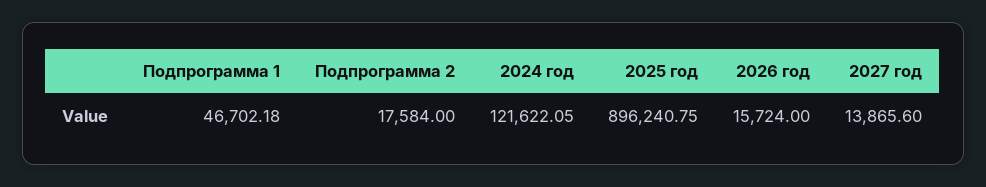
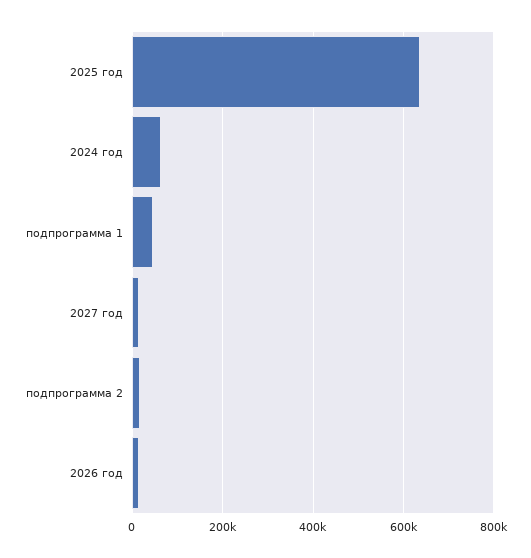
  {
    "Подпрограмма 1": 46702.18,
    "Подпрограмма 2": 17584,
-   "2024 год": 121622.05,
+   "2024 год": 60000,
-   "2025 год": 896240.75,
+   "2025 год": 640000,
    "2026 год": 15724,
    "2027 год": 13865.6
  }

